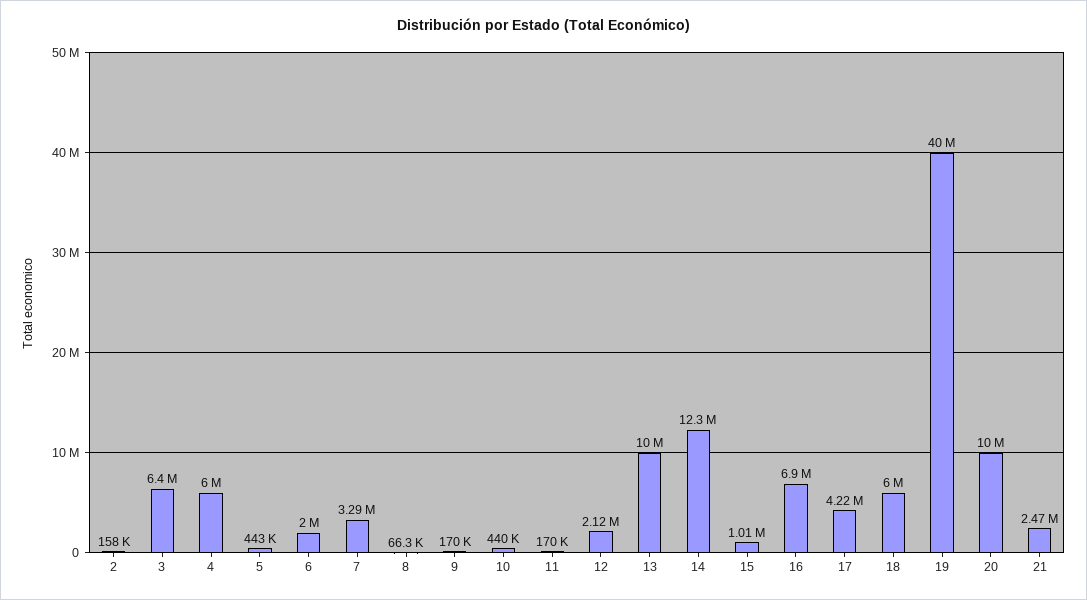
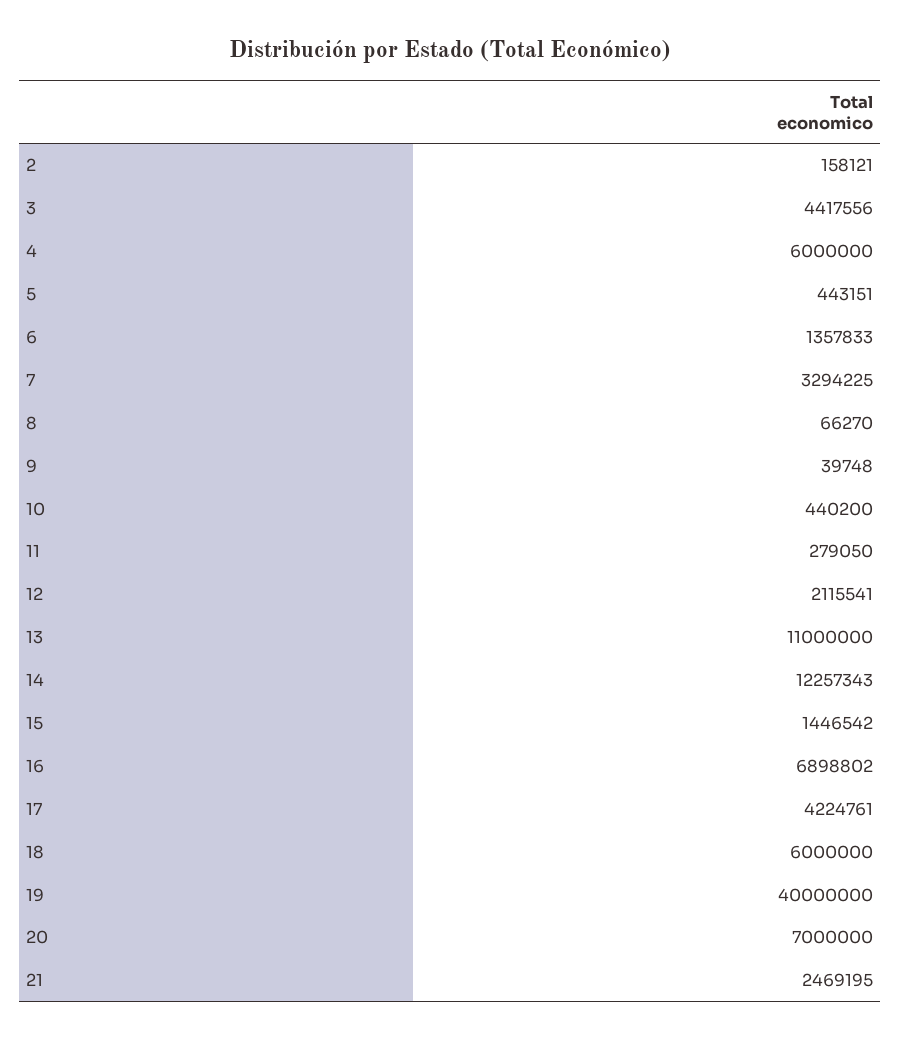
  {
    "2": 158121,
-   "3": 6400000,
+   "3": 4417556,
    "4": 6000000,
    "5": 443151,
-   "6": 2000000,
+   "6": 1357833,
    "7": 3294225,
    "8": 66270,
-   "9": 170000,
+   "9": 39748,
    "10": 440200,
-   "11": 170000,
+   "11": 279050,
    "12": 2115541,
-   "13": 10000000,
+   "13": 11000000,
    "14": 12257343,
-   "15": 1010000,
+   "15": 1446542,
    "16": 6898802,
    "17": 4224761,
    "18": 6000000,
    "19": 40000000,
-   "20": 10000000,
+   "20": 7000000,
    "21": 2469195
  }

